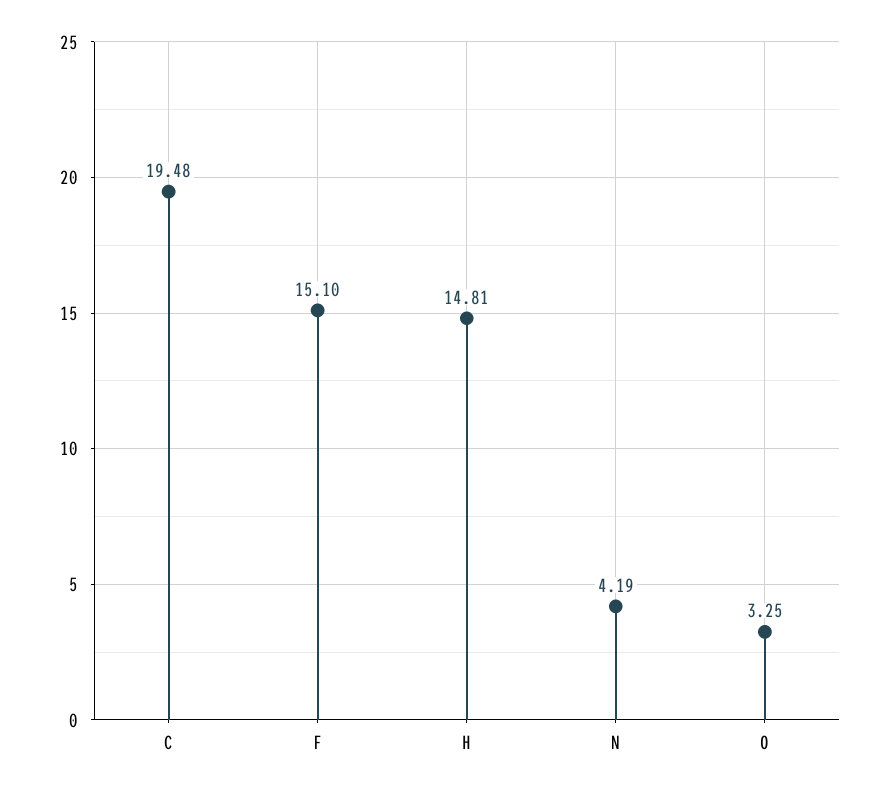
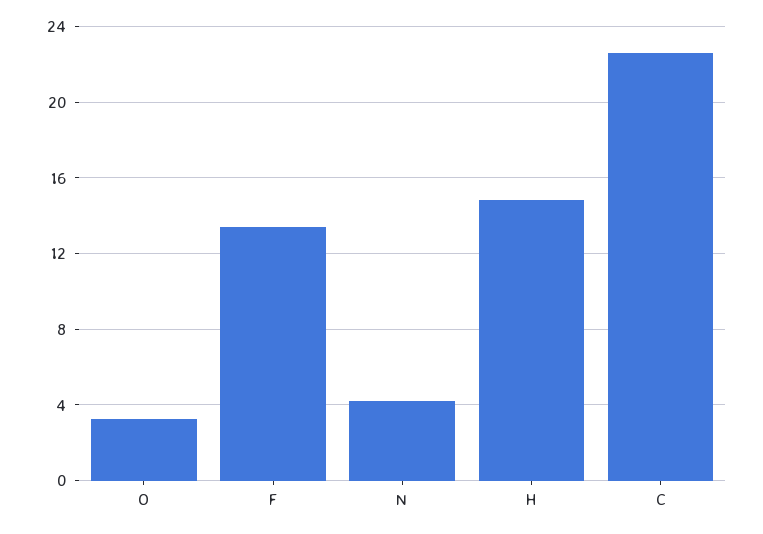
  {
-   "C": 19.48,
+   "C": 22.5,
-   "F": 15.1,
+   "F": 13.5,
    "H": 14.81,
    "N": 4.19,
    "O": 3.25
  }

